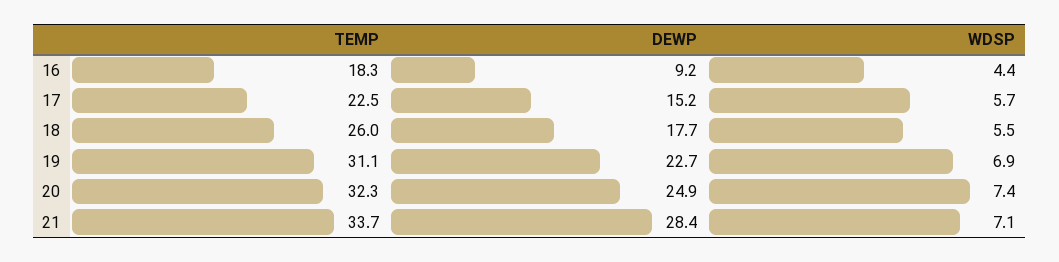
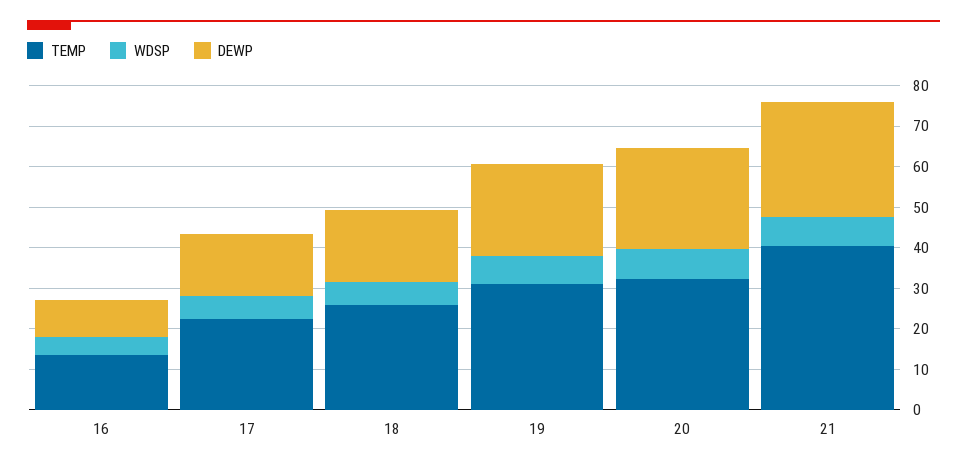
  {
    "TEMP": {
-     "16": 18.3,
+     "16": 14,
      "17": 22.5,
      "18": 26,
      "19": 31.1,
      "20": 32.3,
-     "21": 33.7
+     "21": 40
    },
    "DEWP": {
      "16": 9.2,
      "17": 15.2,
      "18": 17.7,
      "19": 22.7,
      "20": 24.9,
      "21": 28.4
    },
    "WDSP": {
      "16": 4.4,
      "17": 5.7,
      "18": 5.5,
      "19": 6.9,
      "20": 7.4,
      "21": 7.1
    }
  }

